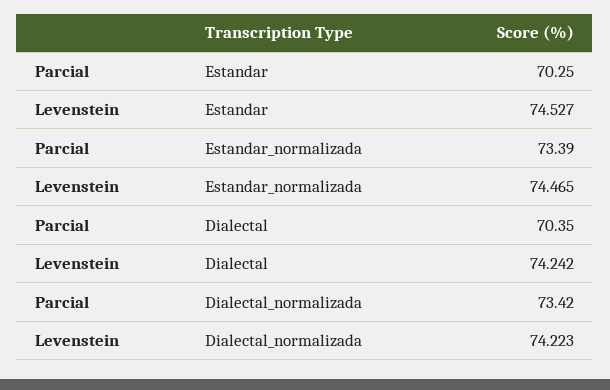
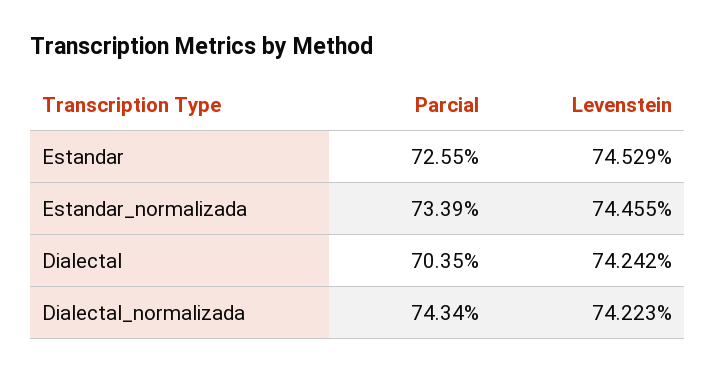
  {
    "Parcial": {
-     "Estandar": 70.25,
+     "Estandar": 72.55,
      "Estandar_normalizada": 73.39,
      "Dialectal": 70.35,
-     "Dialectal_normalizada": 73.42
+     "Dialectal_normalizada": 74.34
    },
    "Levenstein": {
-     "Estandar": 74.527,
+     "Estandar": 74.529,
-     "Estandar_normalizada": 74.465,
+     "Estandar_normalizada": 74.455,
      "Dialectal": 74.242,
      "Dialectal_normalizada": 74.223
    }
  }

